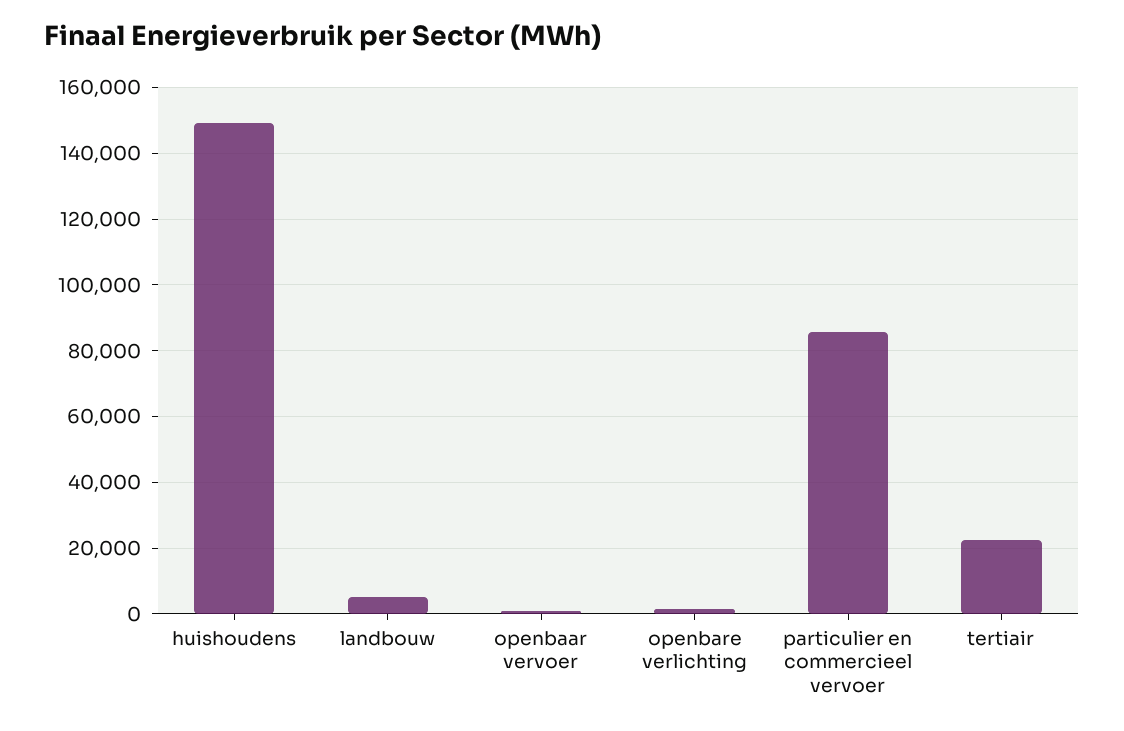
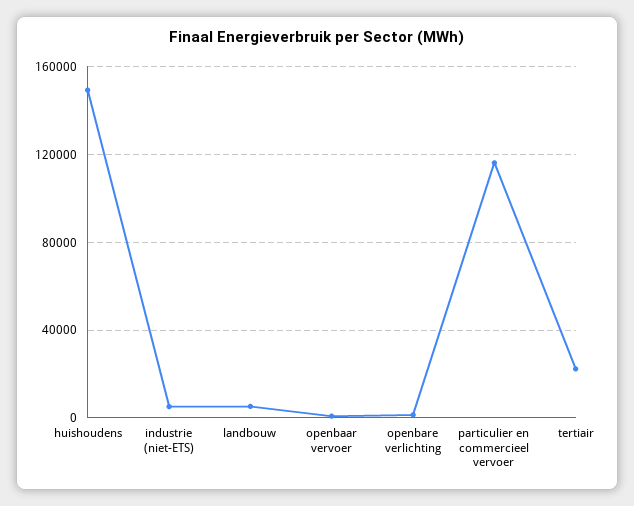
  {
    "huishoudens": 150000,
    "landbouw": 6000,
    "openbaar vervoer": 0,
    "openbare verlichting": 2000,
-   "particulier en commercieel vervoer": 86000,
+   "particulier en commercieel vervoer": 115000,
-   "tertiair": 22000
+   "tertiair": 22000,
+   "industrie (niet-ETS)": 5000
  }

